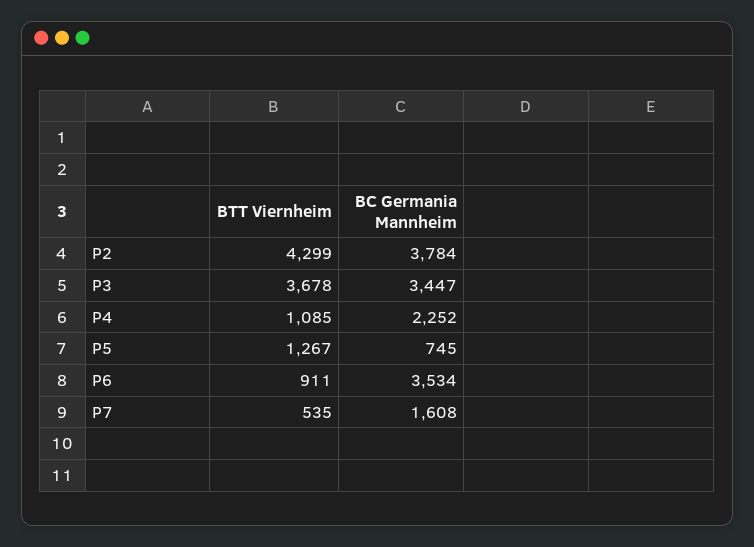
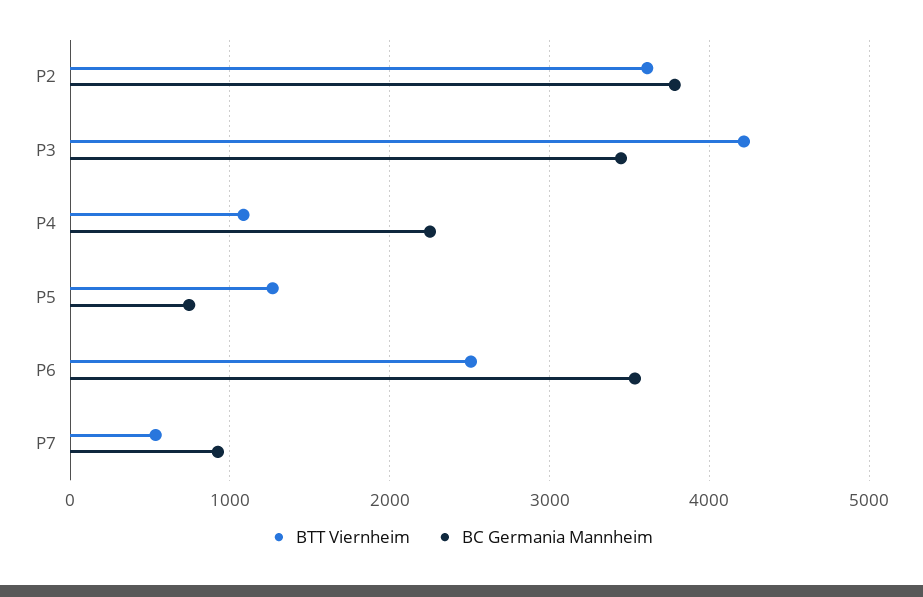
  {
    "BTT Viernheim": {
-     "P2": 4299,
+     "P2": 3600,
-     "P3": 3678,
+     "P3": 4200,
      "P4": 1085,
      "P5": 1267,
-     "P6": 911,
+     "P6": 2500,
      "P7": 535
    },
    "BC Germania Mannheim": {
      "P2": 3784,
      "P3": 3447,
      "P4": 2252,
      "P5": 745,
      "P6": 3534,
-     "P7": 1608
+     "P7": 900
    }
  }

